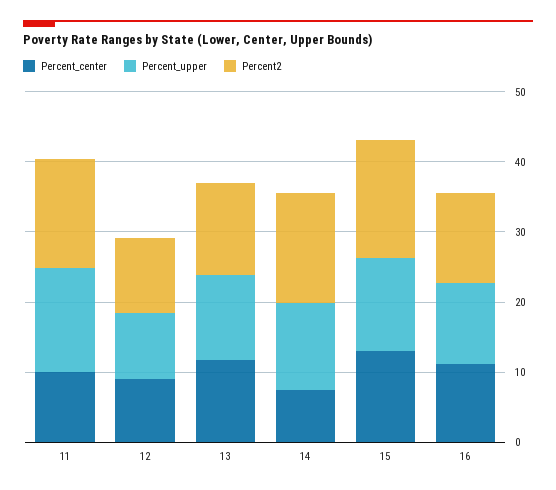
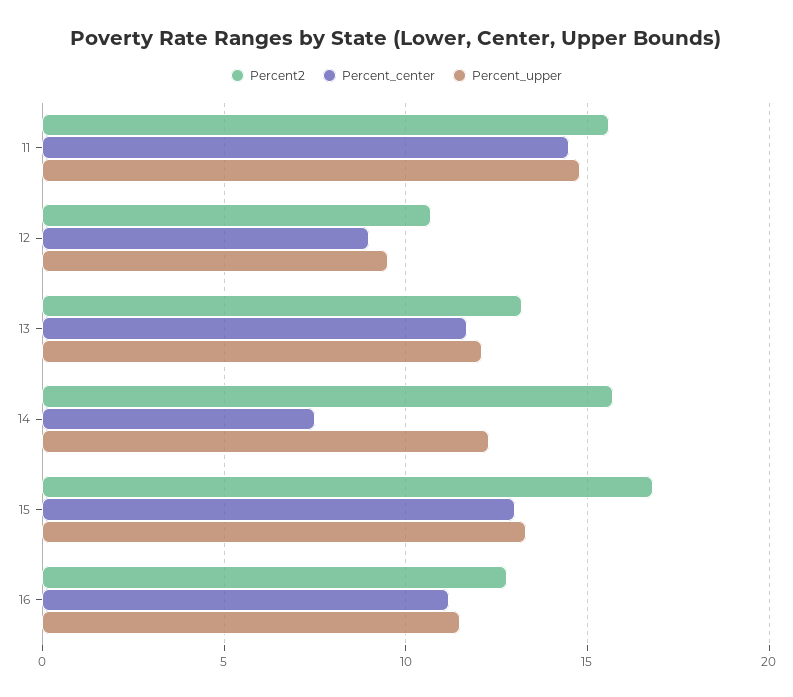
  {
    "Percent_center": {
-     "11": 10,
+     "11": 14.5,
      "12": 9,
      "13": 11.5,
      "14": 7.5,
      "15": 13,
      "16": 11
    },
    "Percent_upper": {
      "11": 15,
      "12": 9.5,
      "13": 12,
      "14": 12.5,
      "15": 13.5,
      "16": 11.5
    },
    "Percent2": {
      "11": 15.5,
      "12": 10.5,
      "13": 13,
      "14": 15.5,
      "15": 17,
      "16": 13
    }
  }

